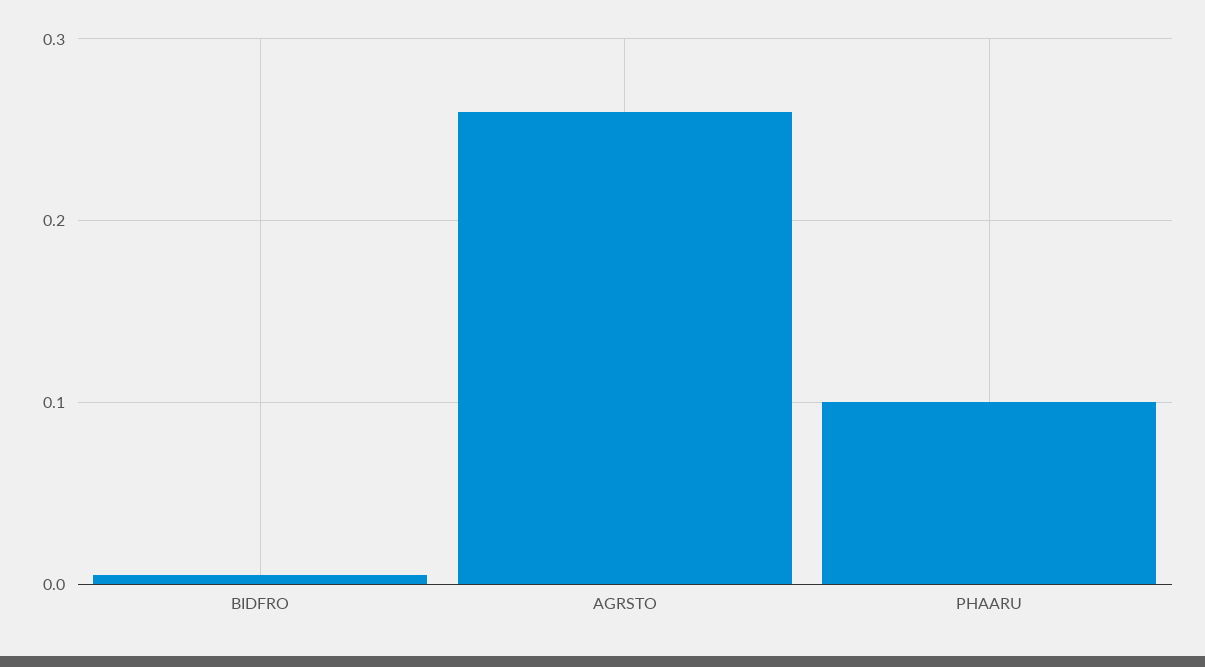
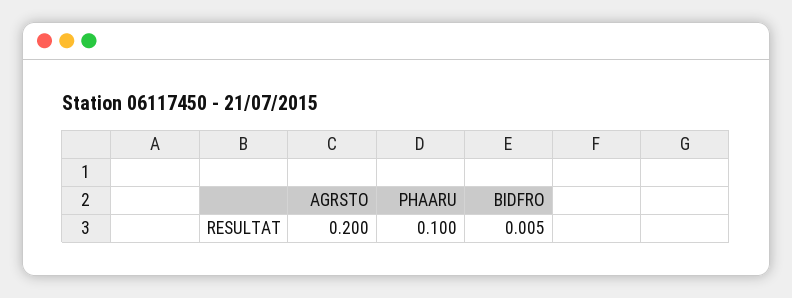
  {
    "BIDFRO": 0.005,
-   "AGRSTO": 0.26,
+   "AGRSTO": 0.2,
    "PHAARU": 0.1
  }

